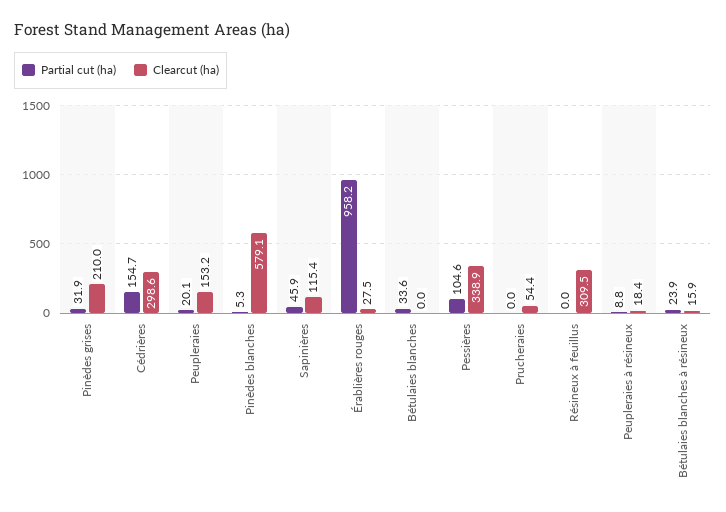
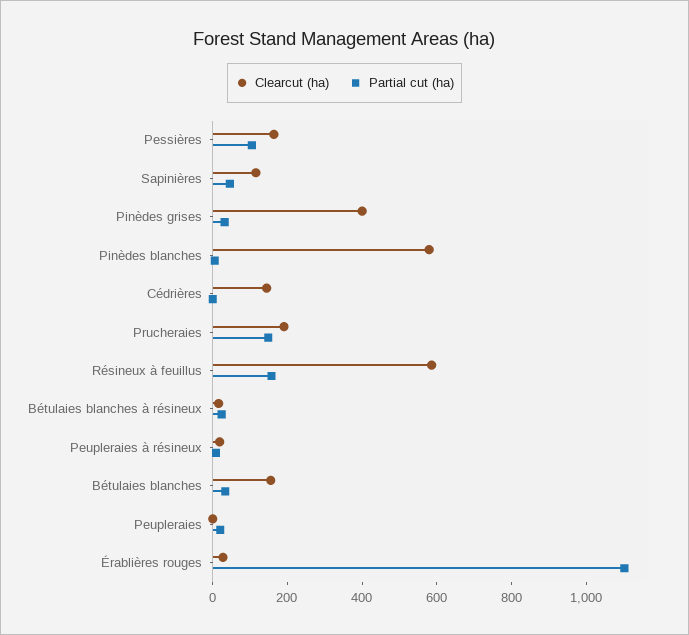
  {
    "Partial cut (ha)": {
      "Pinèdes grises": 31.9,
-     "Cédrières": 154.7,
+     "Cédrières": 0,
      "Peupleraies": 20.1,
      "Pinèdes blanches": 5.3,
      "Sapinières": 45.9,
-     "Érablières rouges": 958.2,
+     "Érablières rouges": 1100,
      "Bétulaies blanches": 33.6,
      "Pessières": 104.6,
-     "Prucheraies": 0,
+     "Prucheraies": 150,
-     "Résineux à feuillus": 0,
+     "Résineux à feuillus": 150,
      "Peupleraies à résineux": 8.8,
      "Bétulaies blanches à résineux": 23.9
    },
    "Clearcut (ha)": {
-     "Pinèdes grises": 210,
+     "Pinèdes grises": 400,
-     "Cédrières": 298.6,
+     "Cédrières": 150,
-     "Peupleraies": 153.2,
+     "Peupleraies": 0,
      "Pinèdes blanches": 579.1,
      "Sapinières": 115.4,
      "Érablières rouges": 27.5,
-     "Bétulaies blanches": 0,
+     "Bétulaies blanches": 150,
-     "Pessières": 338.9,
+     "Pessières": 150,
-     "Prucheraies": 54.4,
+     "Prucheraies": 200,
-     "Résineux à feuillus": 309.5,
+     "Résineux à feuillus": 600,
      "Peupleraies à résineux": 18.4,
      "Bétulaies blanches à résineux": 15.9
    }
  }

